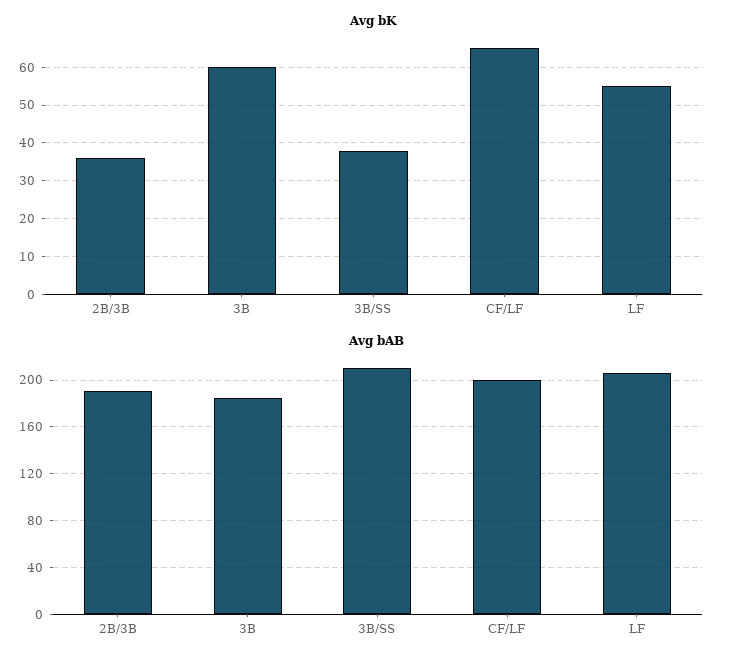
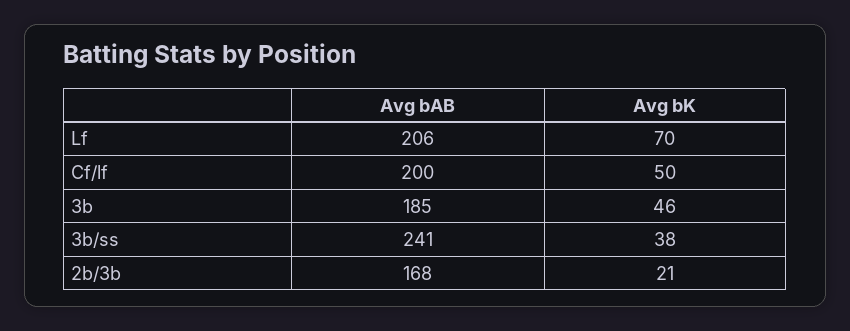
  {
    "Avg bK": {
-     "2B/3B": 35,
+     "2B/3B": 21,
-     "3B": 60,
+     "3B": 46,
      "3B/SS": 38,
-     "CF/LF": 65,
+     "CF/LF": 50,
-     "LF": 55
+     "LF": 70
    },
    "Avg bAB": {
-     "2B/3B": 190,
+     "2B/3B": 168,
      "3B": 185,
-     "3B/SS": 210,
+     "3B/SS": 241,
      "CF/LF": 200,
      "LF": 206
    }
  }

